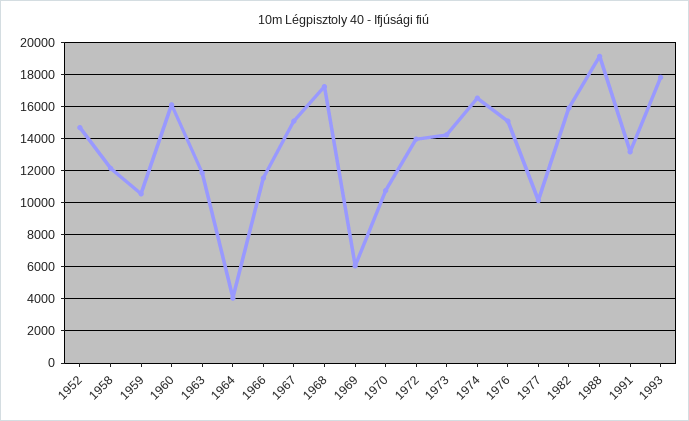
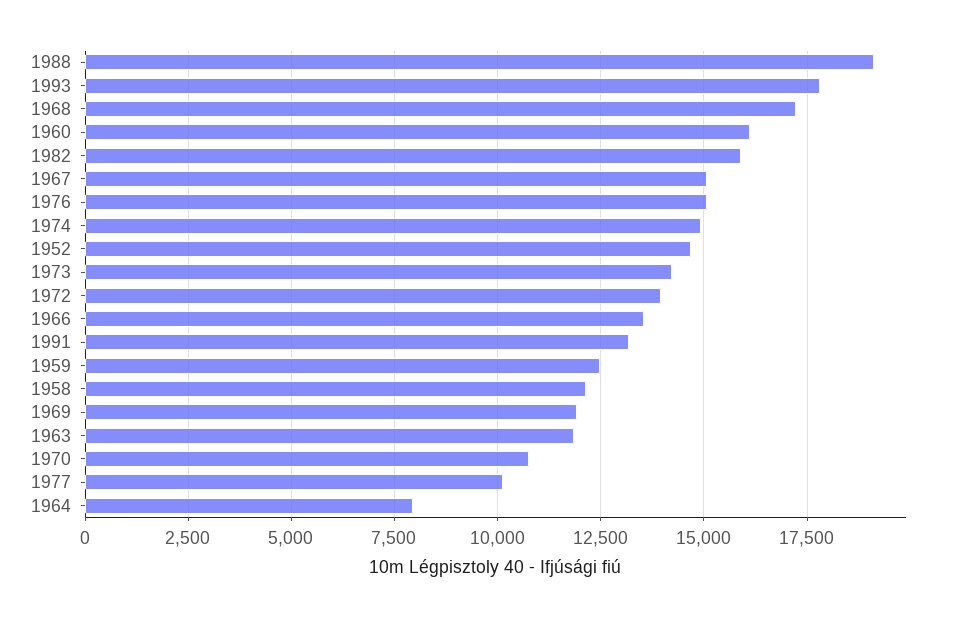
  {
    "1952": 14750,
    "1958": 12250,
-   "1959": 10500,
+   "1959": 12500,
    "1960": 16000,
    "1963": 11750,
-   "1964": 4000,
+   "1964": 8000,
-   "1966": 11500,
+   "1966": 13500,
    "1967": 15000,
    "1968": 17250,
-   "1969": 6000,
+   "1969": 12000,
    "1970": 10750,
    "1972": 14000,
    "1973": 14250,
-   "1974": 16500,
+   "1974": 15000,
    "1976": 15000,
    "1977": 10250,
    "1982": 16000,
    "1988": 19250,
    "1991": 13250,
    "1993": 17750
  }

